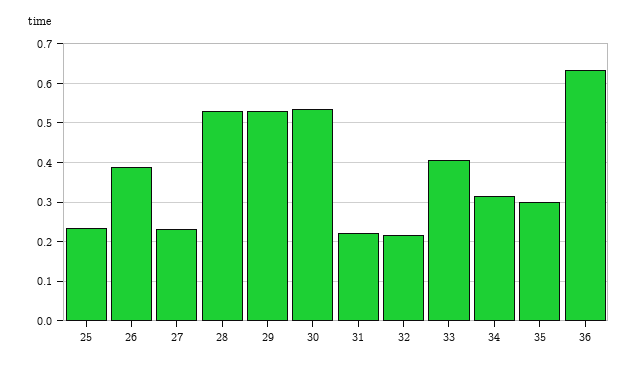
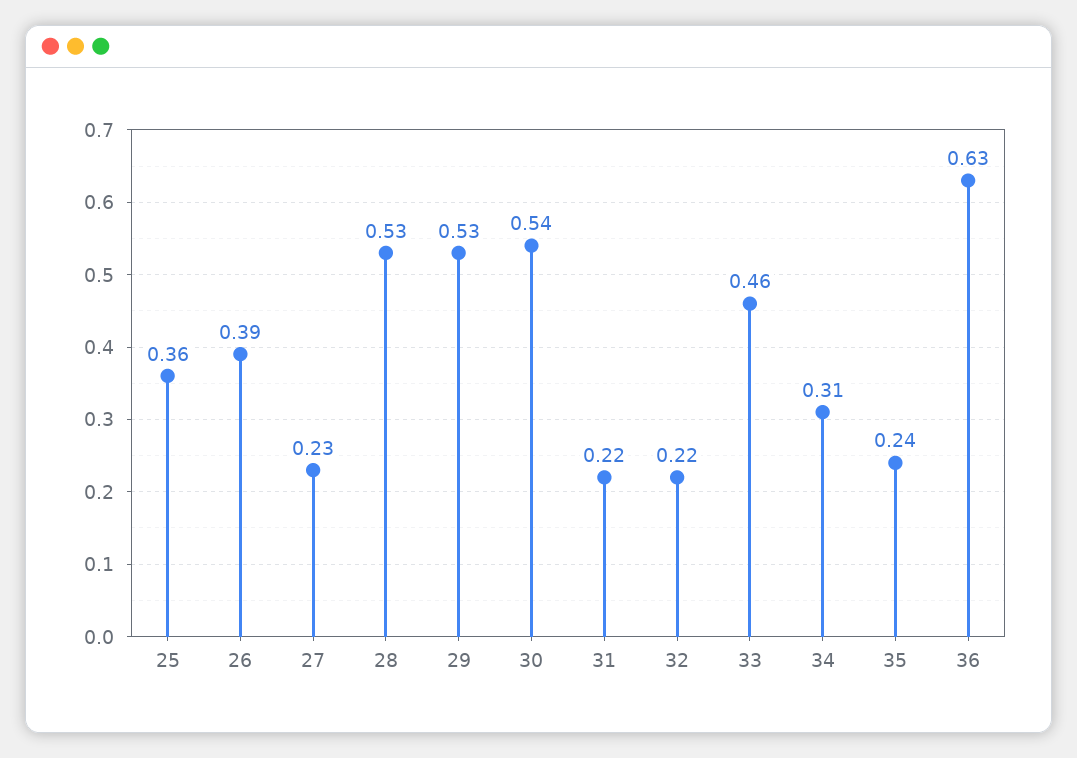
  {
-   "25": 0.24,
+   "25": 0.36,
    "26": 0.39,
    "27": 0.23,
    "28": 0.53,
    "29": 0.53,
    "30": 0.54,
    "31": 0.22,
    "32": 0.22,
-   "33": 0.4,
+   "33": 0.46,
    "34": 0.31,
-   "35": 0.3,
+   "35": 0.24,
    "36": 0.63
  }

